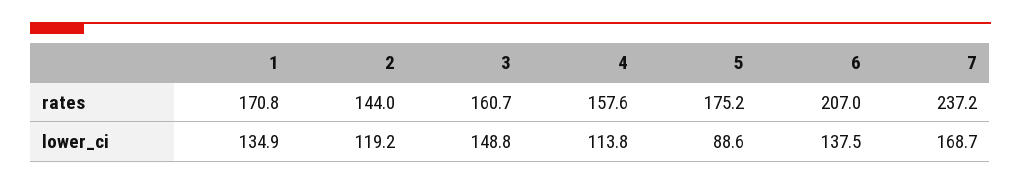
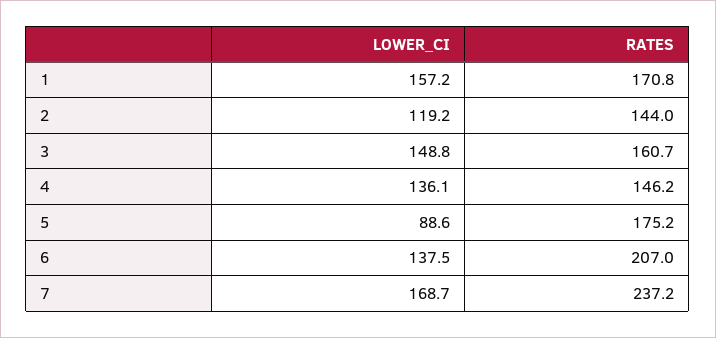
  {
    "1": {
      "rates": 170.8,
-     "lower_ci": 134.9
+     "lower_ci": 157.2
    },
    "2": {
      "rates": 144,
      "lower_ci": 119.2
    },
    "3": {
      "rates": 160.7,
      "lower_ci": 148.8
    },
    "4": {
-     "rates": 157.6,
+     "rates": 146.2,
-     "lower_ci": 113.8
+     "lower_ci": 136.1
    },
    "5": {
      "rates": 175.2,
      "lower_ci": 88.6
    },
    "6": {
      "rates": 207,
      "lower_ci": 137.5
    },
    "7": {
      "rates": 237.2,
      "lower_ci": 168.7
    }
  }

